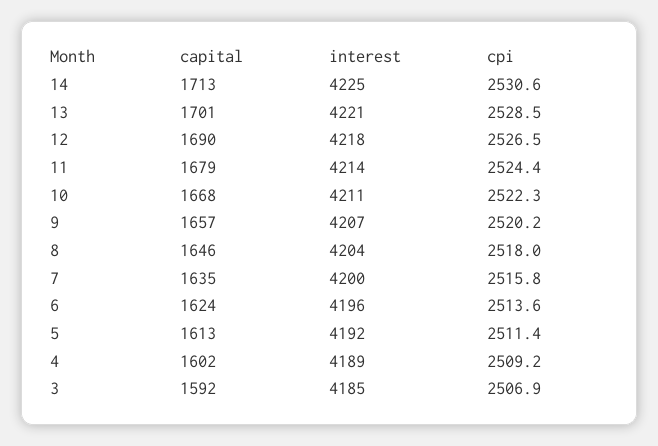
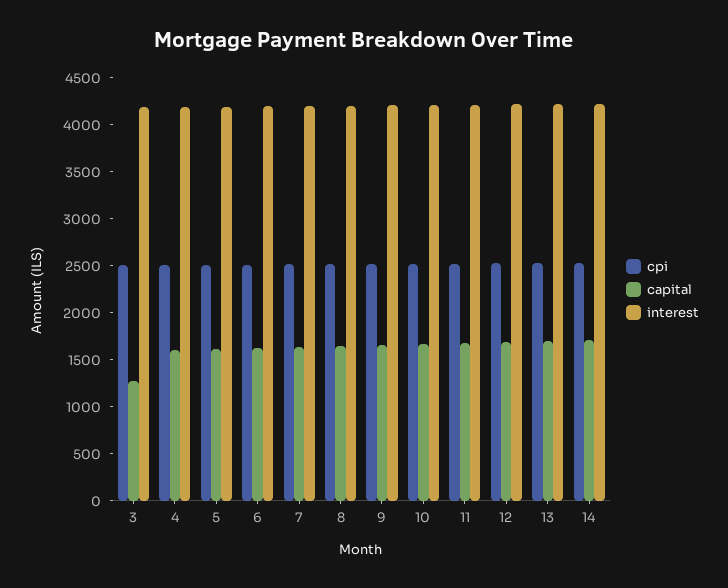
  {
    "capital": {
      "14": 1713,
      "13": 1701,
      "12": 1690,
      "11": 1679,
      "10": 1668,
      "9": 1657,
      "8": 1646,
      "7": 1635,
      "6": 1624,
      "5": 1613,
      "4": 1602,
-     "3": 1592
+     "3": 1300
    },
    "interest": {
      "14": 4225,
      "13": 4221,
      "12": 4218,
      "11": 4214,
      "10": 4211,
      "9": 4207,
      "8": 4204,
      "7": 4200,
      "6": 4196,
      "5": 4192,
      "4": 4189,
      "3": 4185
    },
    "cpi": {
      "14": 2530.6,
      "13": 2528.5,
      "12": 2526.5,
      "11": 2524.4,
      "10": 2522.3,
      "9": 2520.2,
      "8": 2518,
      "7": 2515.8,
      "6": 2513.6,
      "5": 2511.4,
      "4": 2509.2,
      "3": 2506.9
    }
  }

